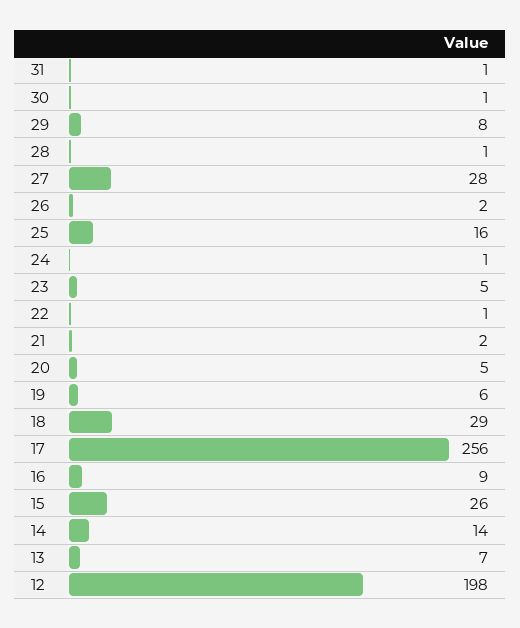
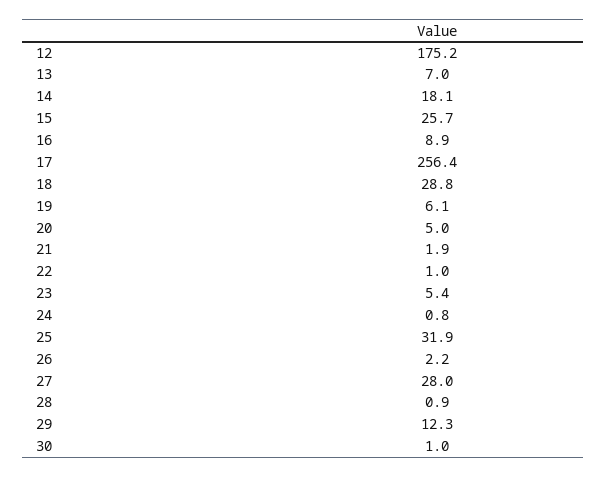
  {
-   "31": 1,
    "30": 1,
-   "29": 8,
+   "29": 12.3,
    "28": 0.9,
    "27": 28,
    "26": 2.2,
-   "25": 16,
+   "25": 31.9,
    "24": 0.8,
    "23": 5.4,
    "22": 1,
    "21": 1.9,
    "20": 5,
    "19": 6.1,
    "18": 28.8,
    "17": 256.4,
    "16": 8.9,
    "15": 25.7,
-   "14": 14,
+   "14": 18.1,
    "13": 7,
-   "12": 198
+   "12": 175.2
  }

